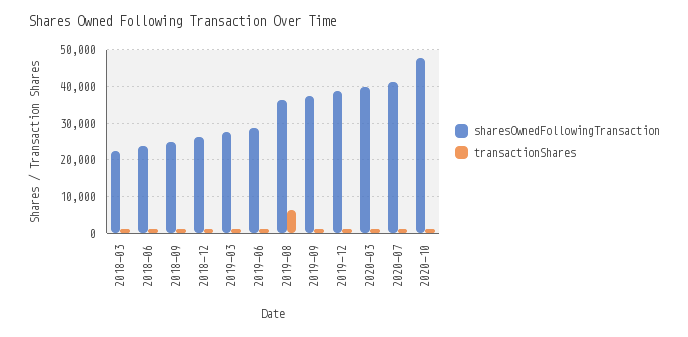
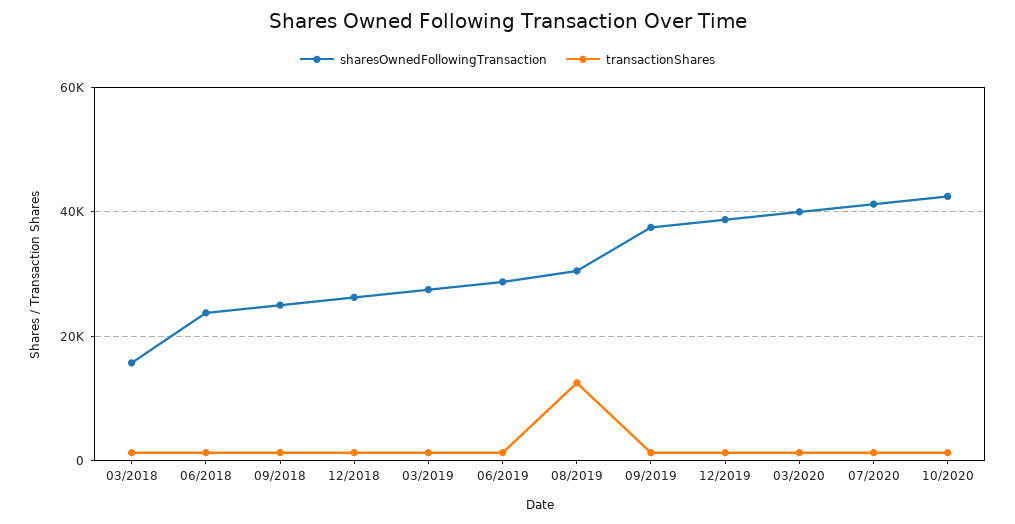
  {
    "sharesOwnedFollowingTransaction": {
-     "2018-03": 22000,
+     "2018-03": 16000,
      "2018-06": 24000,
      "2018-09": 26000,
      "2018-12": 26000,
      "2019-03": 28000,
      "2019-06": 28000,
-     "2019-08": 36000,
+     "2019-08": 30000,
      "2019-09": 38000,
      "2019-12": 38000,
      "2020-03": 40000,
      "2020-07": 42000,
-     "2020-10": 48000
+     "2020-10": 42000
    },
    "transactionShares": {
      "2018-03": 2000,
      "2018-06": 2000,
      "2018-09": 2000,
      "2018-12": 2000,
      "2019-03": 2000,
      "2019-06": 2000,
-     "2019-08": 6000,
+     "2019-08": 12000,
      "2019-09": 2000,
      "2019-12": 2000,
      "2020-03": 2000,
      "2020-07": 2000,
      "2020-10": 2000
    }
  }

